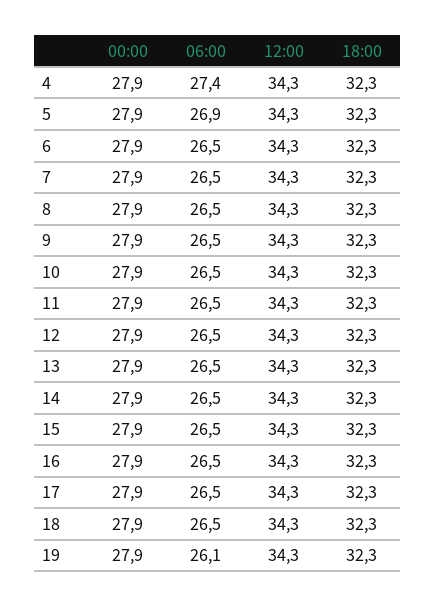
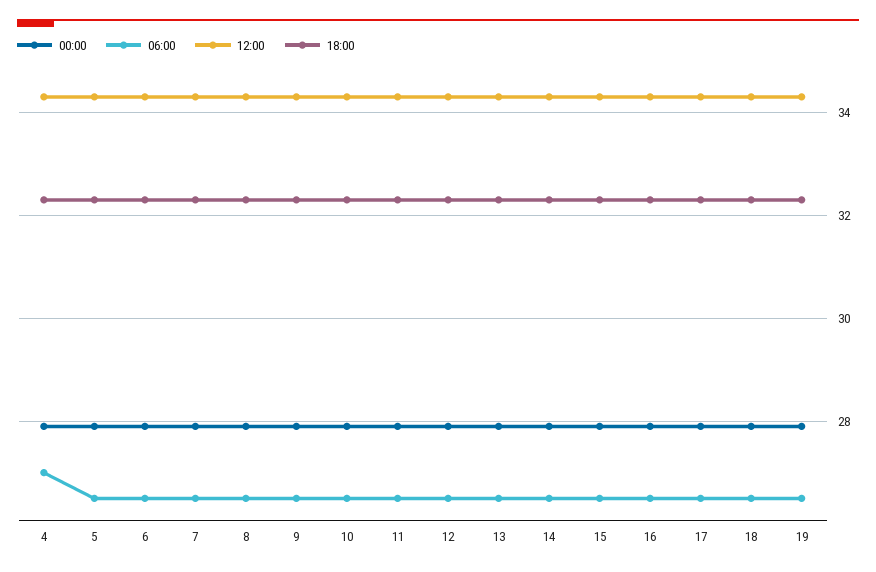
  {
    "00:00": {
      "4": 27.9,
      "5": 27.9,
      "6": 27.9,
      "7": 27.9,
      "8": 27.9,
      "9": 27.9,
      "10": 27.9,
      "11": 27.9,
      "12": 27.9,
      "13": 27.9,
      "14": 27.9,
      "15": 27.9,
      "16": 27.9,
      "17": 27.9,
      "18": 27.9,
      "19": 27.9
    },
    "06:00": {
-     "4": 27.4,
+     "4": 27,
-     "5": 26.9,
+     "5": 26.5,
      "6": 26.5,
      "7": 26.5,
      "8": 26.5,
      "9": 26.5,
      "10": 26.5,
      "11": 26.5,
      "12": 26.5,
      "13": 26.5,
      "14": 26.5,
      "15": 26.5,
      "16": 26.5,
      "17": 26.5,
      "18": 26.5,
-     "19": 26.1
+     "19": 26.5
    },
    "12:00": {
      "4": 34.3,
      "5": 34.3,
      "6": 34.3,
      "7": 34.3,
      "8": 34.3,
      "9": 34.3,
      "10": 34.3,
      "11": 34.3,
      "12": 34.3,
      "13": 34.3,
      "14": 34.3,
      "15": 34.3,
      "16": 34.3,
      "17": 34.3,
      "18": 34.3,
      "19": 34.3
    },
    "18:00": {
      "4": 32.3,
      "5": 32.3,
      "6": 32.3,
      "7": 32.3,
      "8": 32.3,
      "9": 32.3,
      "10": 32.3,
      "11": 32.3,
      "12": 32.3,
      "13": 32.3,
      "14": 32.3,
      "15": 32.3,
      "16": 32.3,
      "17": 32.3,
      "18": 32.3,
      "19": 32.3
    }
  }

